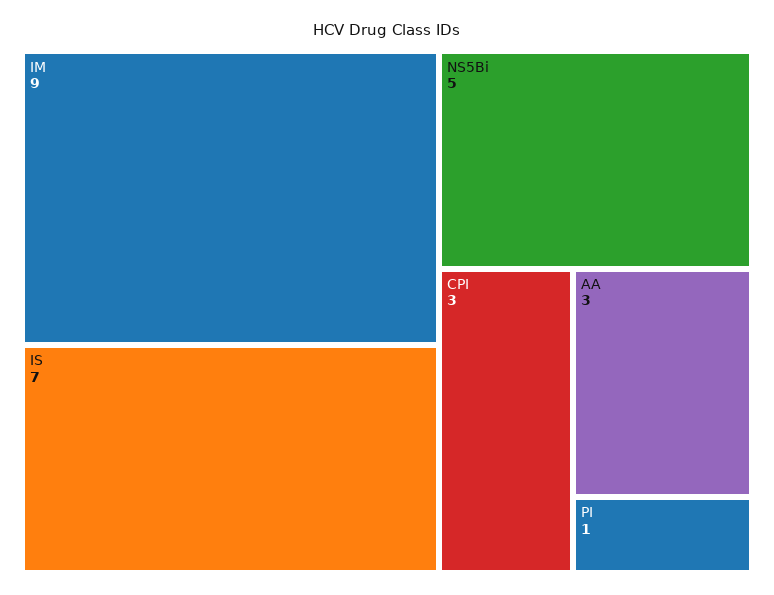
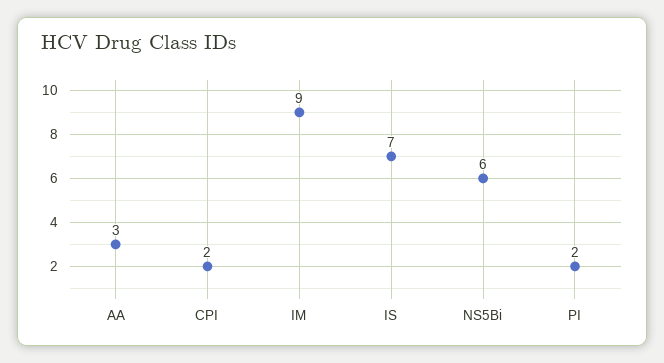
  {
    "IM": 9,
    "IS": 7,
-   "NS5Bi": 5,
+   "NS5Bi": 6,
-   "CPI": 3,
+   "CPI": 2,
    "AA": 3,
-   "PI": 1
+   "PI": 2
  }

